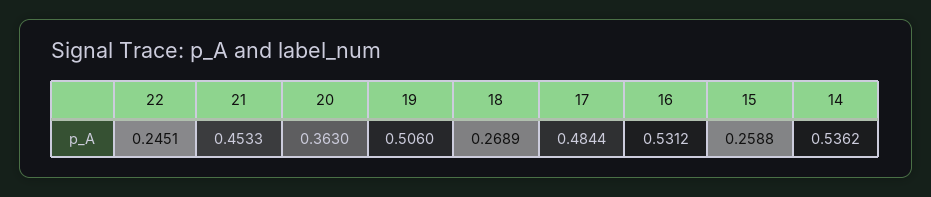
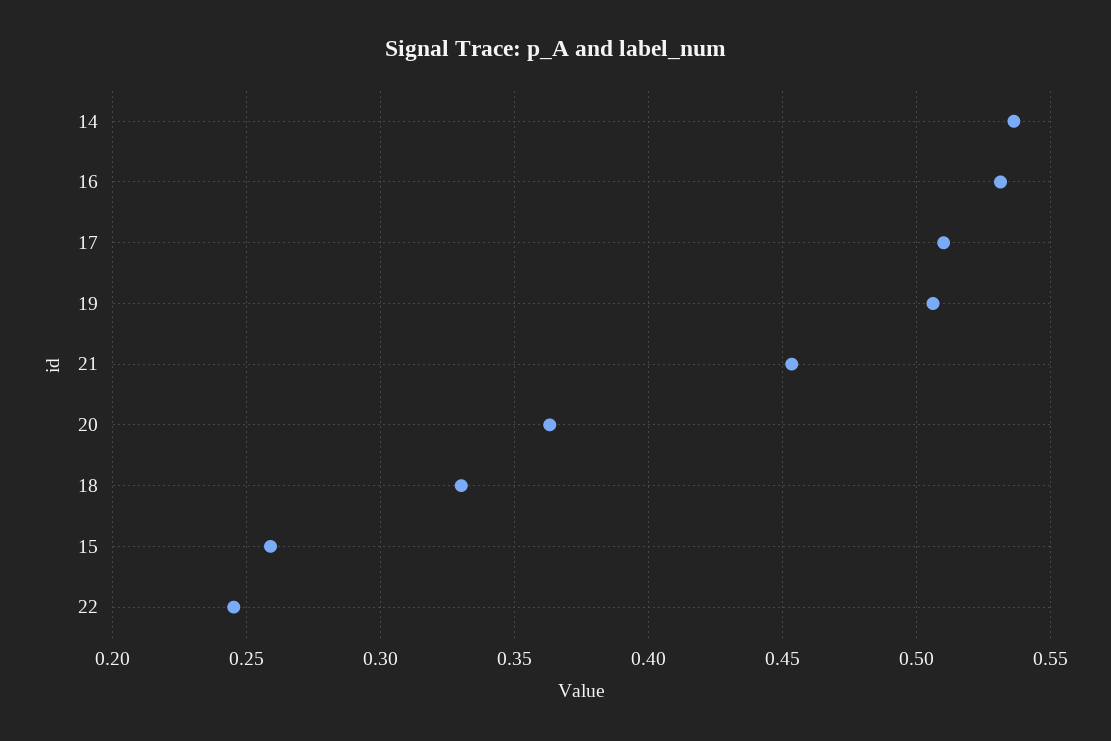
  {
    "22": 0.2451,
    "21": 0.4533,
    "20": 0.363,
    "19": 0.506,
-   "18": 0.2689,
+   "18": 0.33,
-   "17": 0.4844,
+   "17": 0.51,
    "16": 0.5312,
    "15": 0.2588,
    "14": 0.5362
  }

